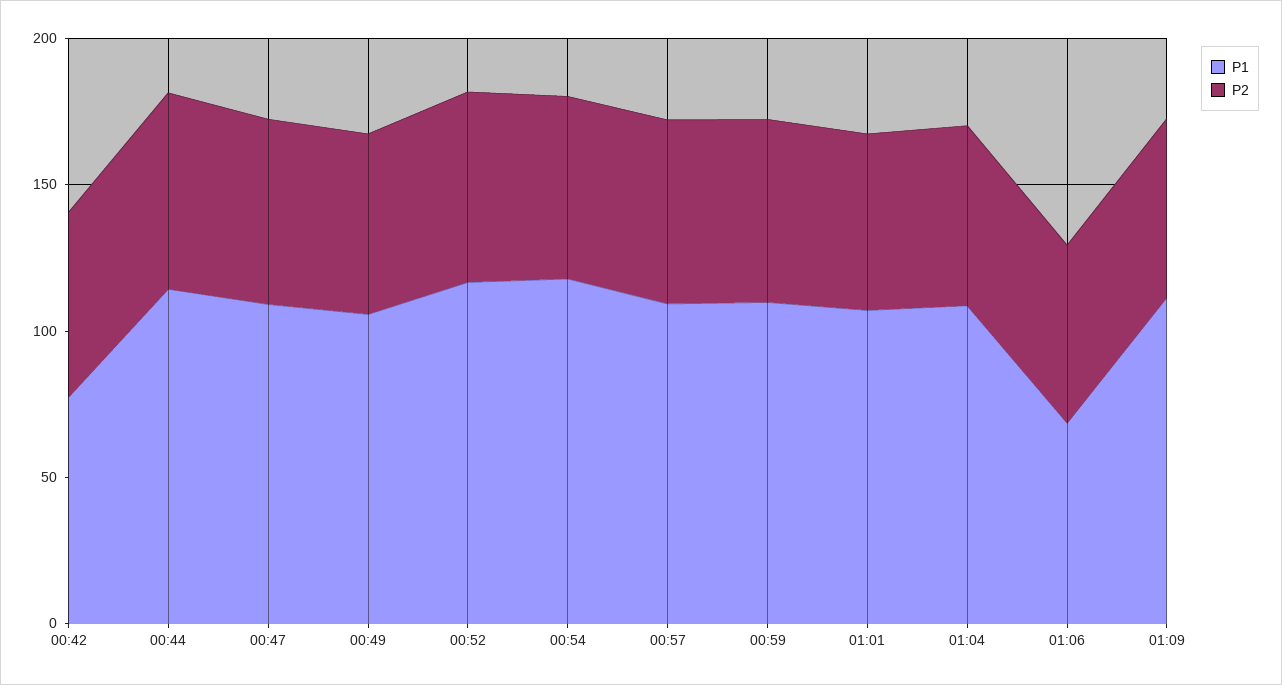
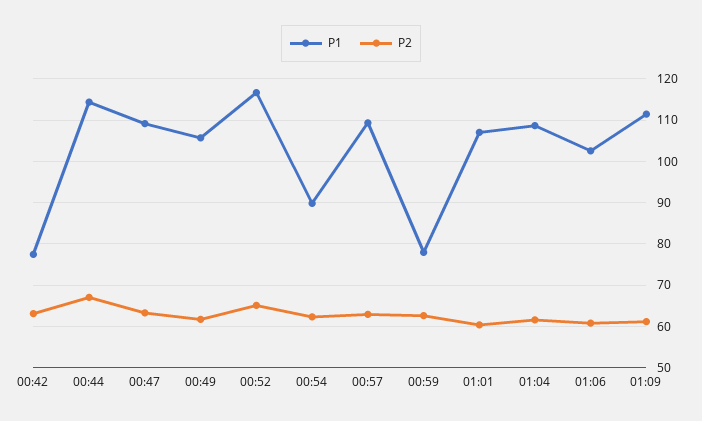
  {
    "P1": {
      "00:42": 78,
      "00:44": 114,
      "00:47": 110,
      "00:49": 106,
      "00:52": 116,
-     "00:54": 120,
+     "00:54": 90,
      "00:57": 110,
-     "00:59": 110,
+     "00:59": 78,
      "01:01": 108,
      "01:04": 108,
-     "01:06": 70,
+     "01:06": 102,
      "01:09": 112
    },
    "P2": {
      "00:42": 64,
      "00:44": 68,
      "00:47": 64,
      "00:49": 62,
      "00:52": 66,
      "00:54": 62,
      "00:57": 62,
      "00:59": 62,
      "01:01": 60,
      "01:04": 62,
      "01:06": 60,
      "01:09": 62
    }
  }

